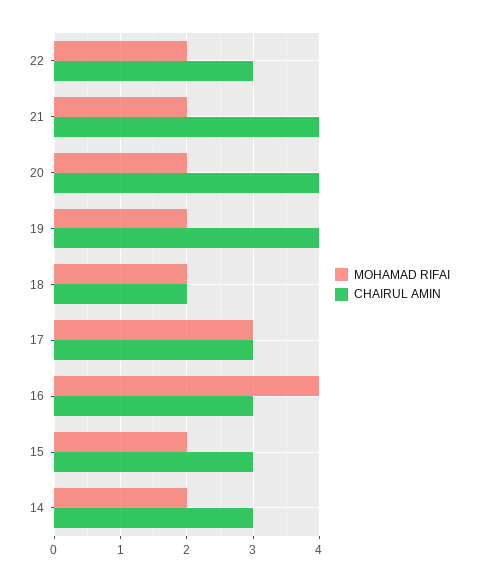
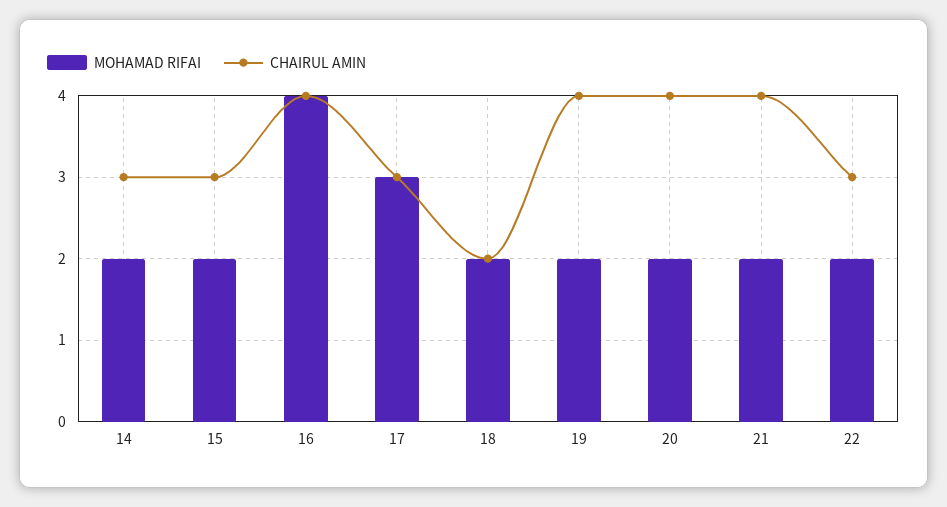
  {
    "MOHAMAD RIFAI": {
      "22": 2,
      "21": 2,
      "20": 2,
      "19": 2,
      "18": 2,
      "17": 3,
      "16": 4,
      "15": 2,
      "14": 2
    },
    "CHAIRUL AMIN": {
      "22": 3,
      "21": 4,
      "20": 4,
      "19": 4,
      "18": 2,
      "17": 3,
-     "16": 3,
+     "16": 4,
      "15": 3,
      "14": 3
    }
  }

